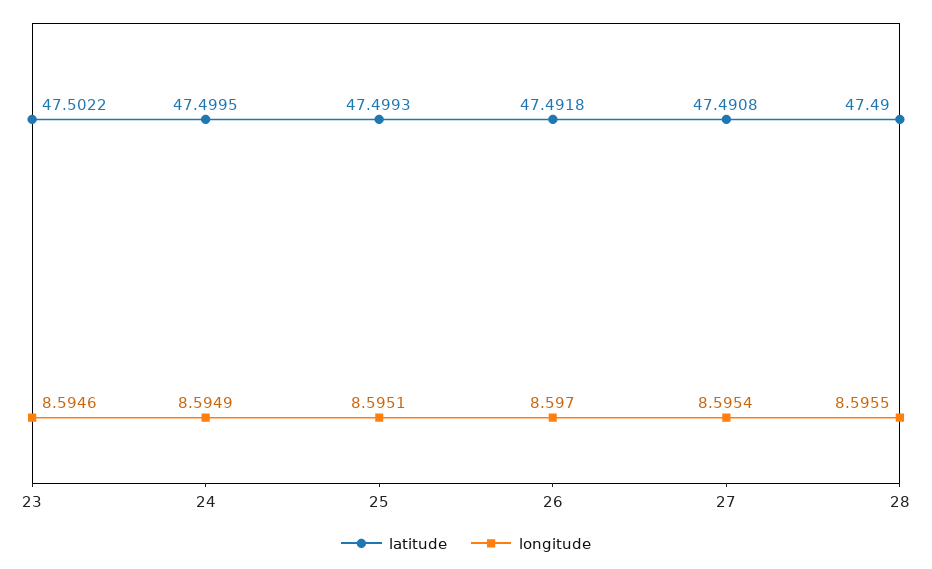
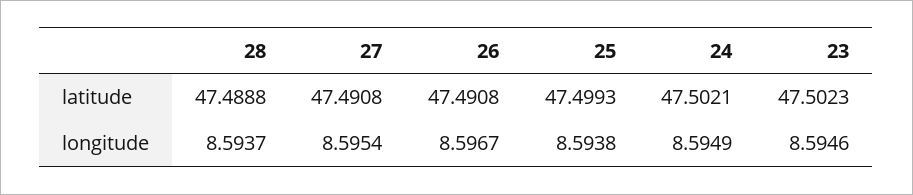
  {
    "latitude": {
-     "23": 47.5022,
+     "23": 47.5023,
-     "24": 47.4995,
+     "24": 47.5021,
      "25": 47.4993,
-     "26": 47.4918,
+     "26": 47.4908,
      "27": 47.4908,
-     "28": 47.49
+     "28": 47.4888
    },
    "longitude": {
      "23": 8.5946,
      "24": 8.5949,
-     "25": 8.5951,
+     "25": 8.5938,
-     "26": 8.597,
+     "26": 8.5967,
      "27": 8.5954,
-     "28": 8.5955
+     "28": 8.5937
    }
  }

